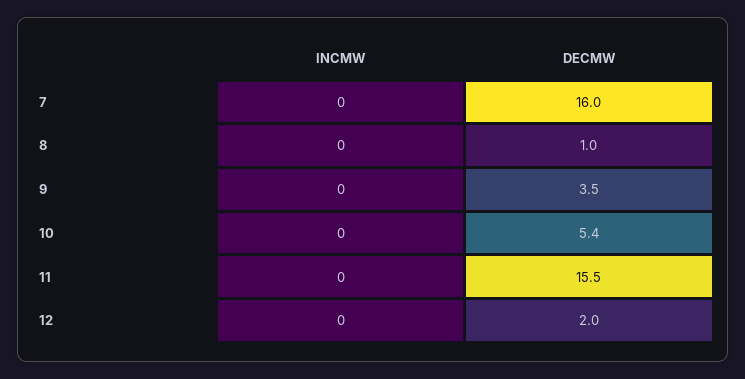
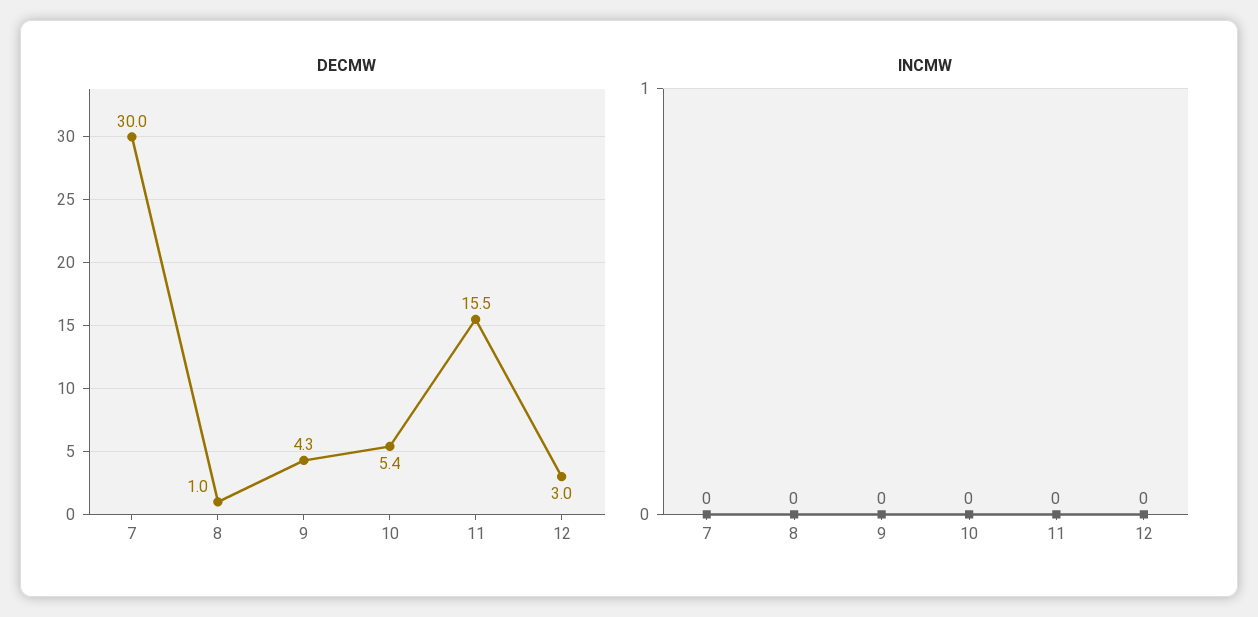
  {
    "INCMW": {
      "7": 0,
      "8": 0,
      "9": 0,
      "10": 0,
      "11": 0,
      "12": 0
    },
    "DECMW": {
-     "7": 16,
+     "7": 30,
      "8": 1,
-     "9": 3.5,
+     "9": 4.3,
      "10": 5.4,
      "11": 15.5,
-     "12": 2
+     "12": 3
    }
  }

